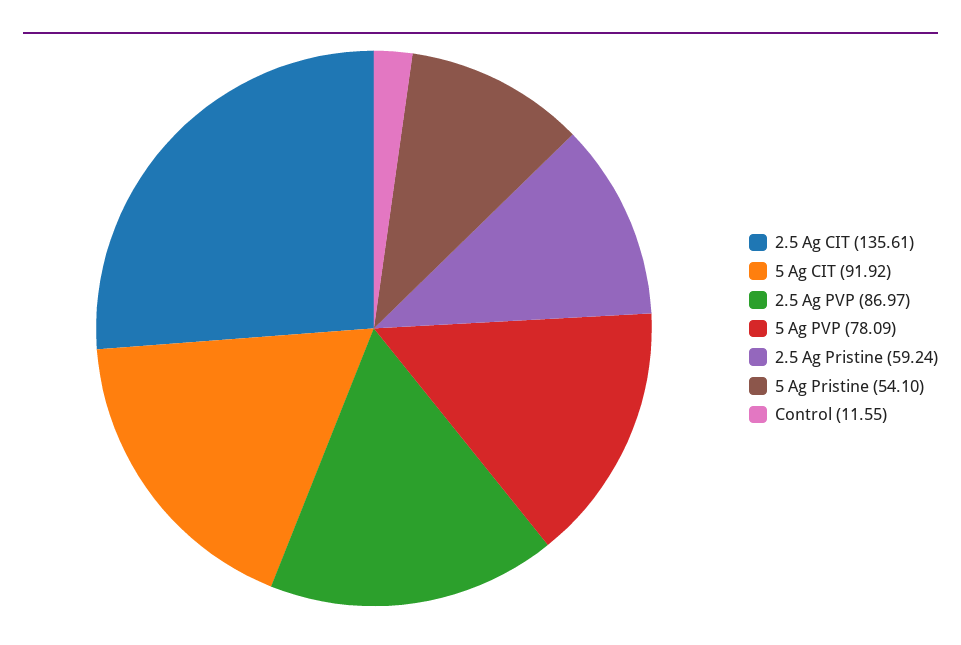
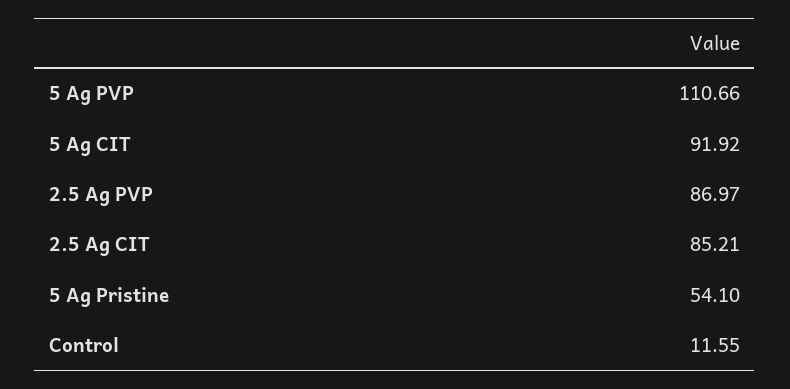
  {
-   "2.5 Ag CIT": 135.61,
+   "2.5 Ag CIT": 85.21,
    "5 Ag CIT": 91.92,
    "2.5 Ag PVP": 86.97,
-   "5 Ag PVP": 78.09,
+   "5 Ag PVP": 110.66,
-   "2.5 Ag Pristine": 59.24,
    "5 Ag Pristine": 54.1,
    "Control": 11.55
  }

